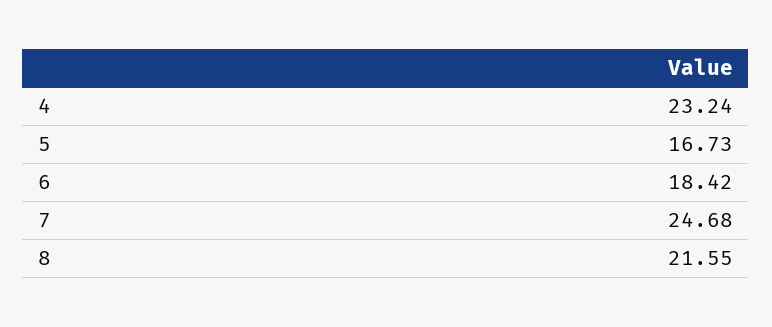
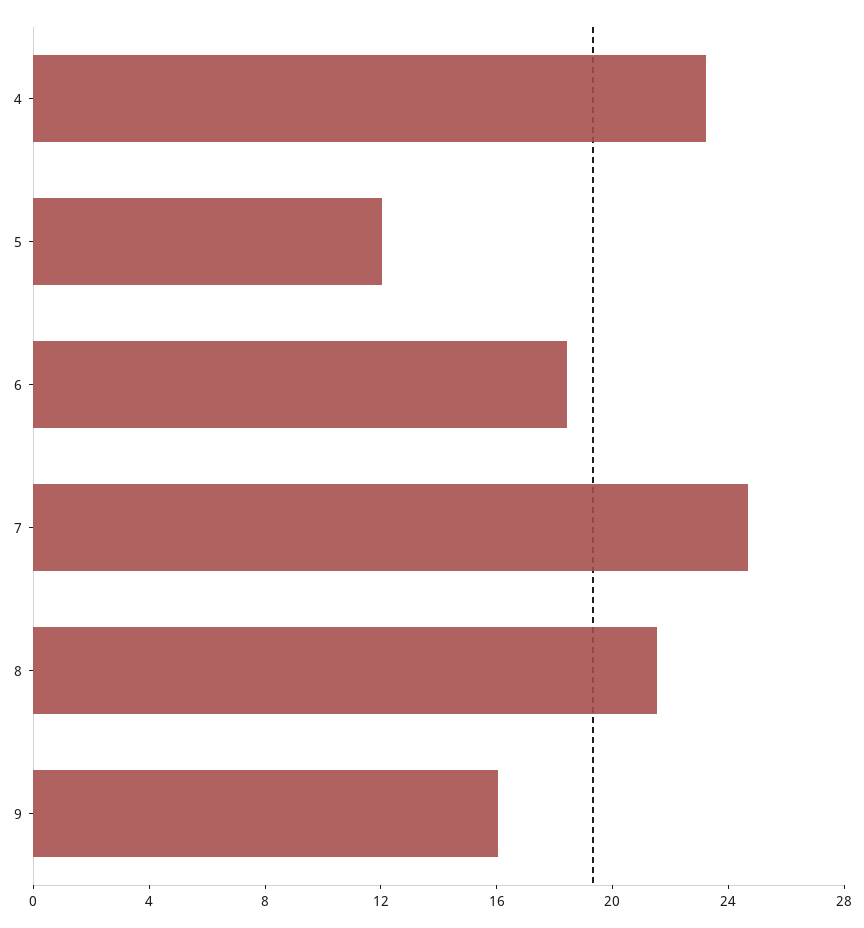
  {
    "4": 23.24,
-   "5": 16.73,
+   "5": 12,
    "6": 18.42,
    "7": 24.68,
-   "8": 21.55
+   "8": 21.55,
+   "9": 16
  }

